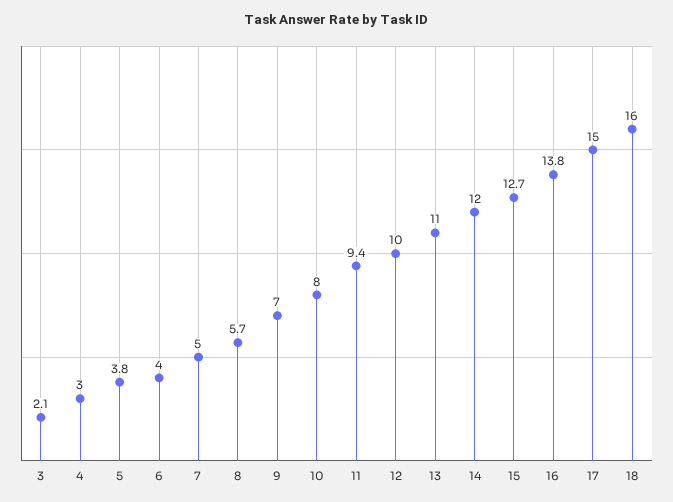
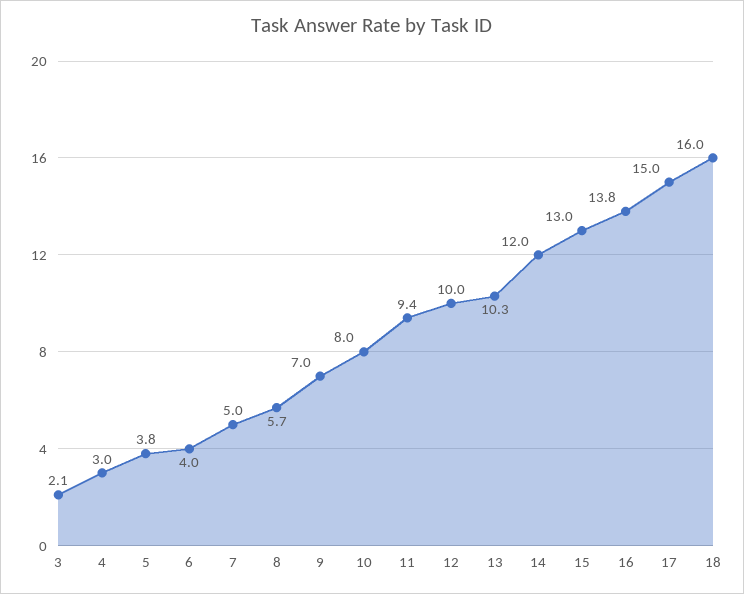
  {
    "3": 2.1,
    "4": 3,
    "5": 3.8,
    "6": 4,
    "7": 5,
    "8": 5.7,
    "9": 7,
    "10": 8,
    "11": 9.4,
    "12": 10,
-   "13": 11,
+   "13": 10.3,
    "14": 12,
-   "15": 12.7,
+   "15": 13,
    "16": 13.8,
    "17": 15,
    "18": 16
  }

